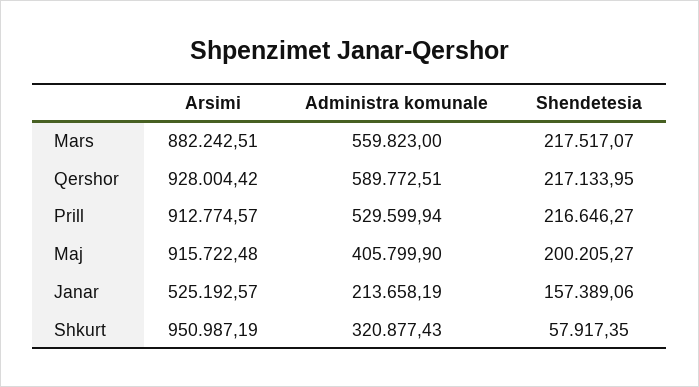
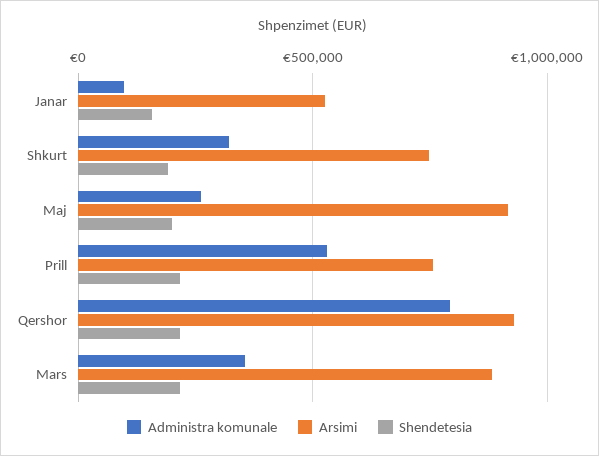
  {
    "Arsimi": {
      "Mars": 882242.51,
      "Qershor": 928004.42,
-     "Prill": 912774.57,
+     "Prill": 750000,
      "Maj": 915722.48,
      "Janar": 525192.57,
-     "Shkurt": 950987.19
+     "Shkurt": 750000
    },
    "Administra komunale": {
-     "Mars": 559823,
+     "Mars": 350000,
-     "Qershor": 589772.51,
+     "Qershor": 800000,
      "Prill": 529599.94,
-     "Maj": 405799.9,
+     "Maj": 250000,
-     "Janar": 213658.19,
+     "Janar": 100000,
      "Shkurt": 320877.43
    },
    "Shendetesia": {
      "Mars": 217517.07,
      "Qershor": 217133.95,
      "Prill": 216646.27,
      "Maj": 200205.27,
      "Janar": 157389.06,
-     "Shkurt": 57917.35
+     "Shkurt": 200000
    }
  }

